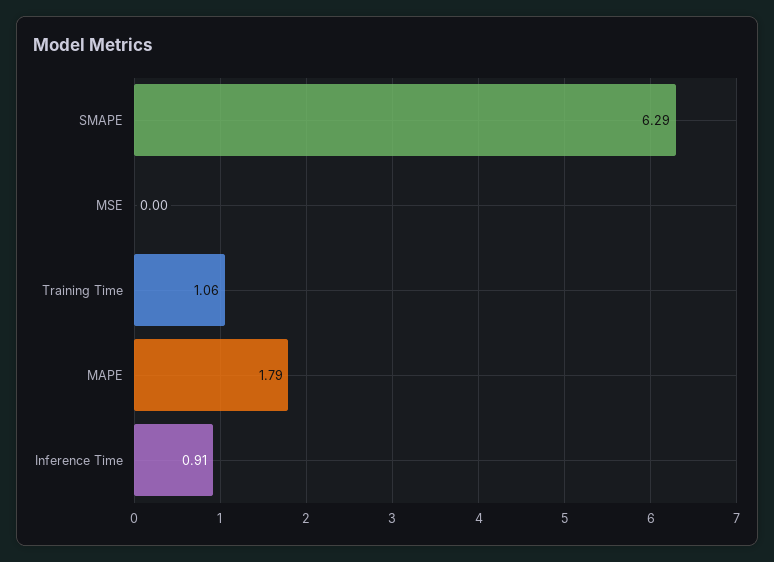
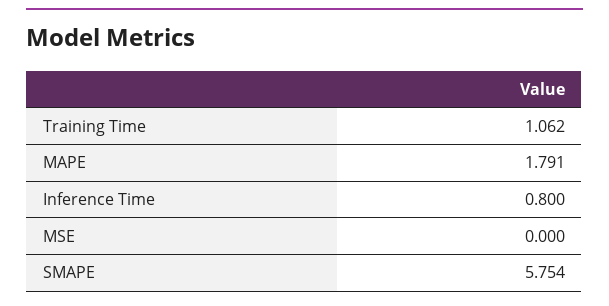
  {
-   "SMAPE": 6.29,
+   "SMAPE": 5.754,
    "MSE": 0,
    "Training Time": 1.062,
    "MAPE": 1.791,
-   "Inference Time": 0.91
+   "Inference Time": 0.8
  }

